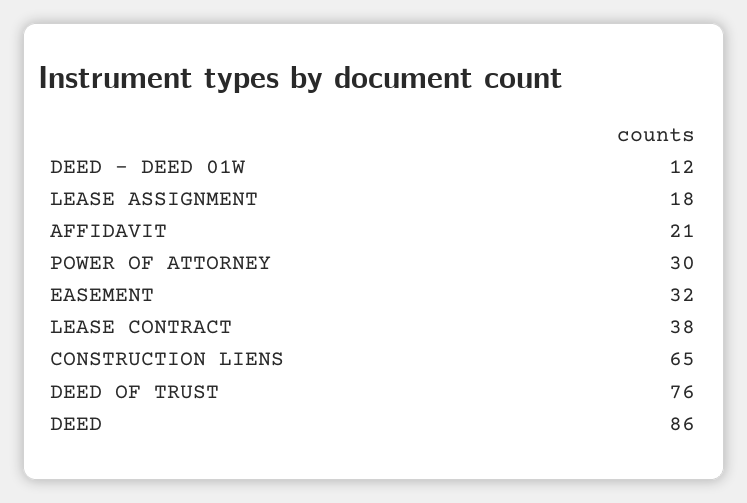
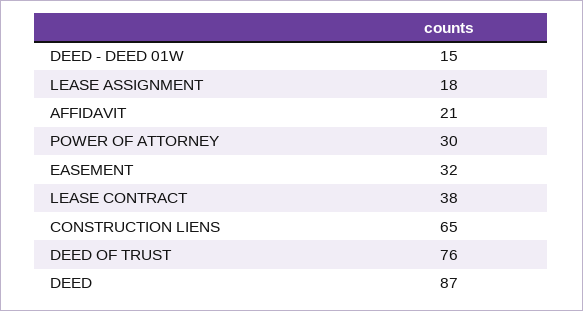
  {
-   "DEED - DEED 01W": 12,
+   "DEED - DEED 01W": 15,
    "LEASE ASSIGNMENT": 18,
    "AFFIDAVIT": 21,
    "POWER OF ATTORNEY": 30,
    "EASEMENT": 32,
    "LEASE CONTRACT": 38,
    "CONSTRUCTION LIENS": 65,
    "DEED OF TRUST": 76,
-   "DEED": 86
+   "DEED": 87
  }

